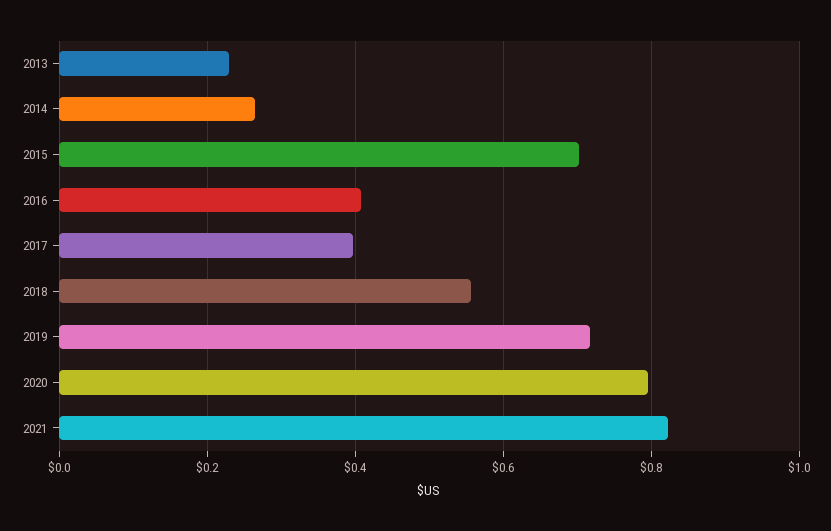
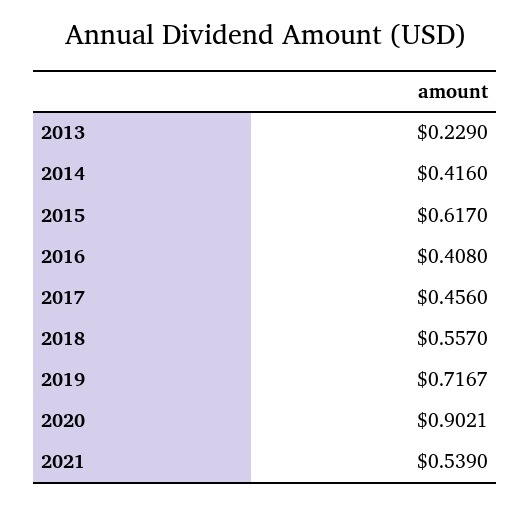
  {
    "2013": 0.229,
-   "2014": 0.26,
+   "2014": 0.416,
-   "2015": 0.7,
+   "2015": 0.617,
    "2016": 0.408,
-   "2017": 0.4,
+   "2017": 0.456,
    "2018": 0.557,
    "2019": 0.7167,
-   "2020": 0.8,
+   "2020": 0.9021,
-   "2021": 0.82
+   "2021": 0.539
  }

